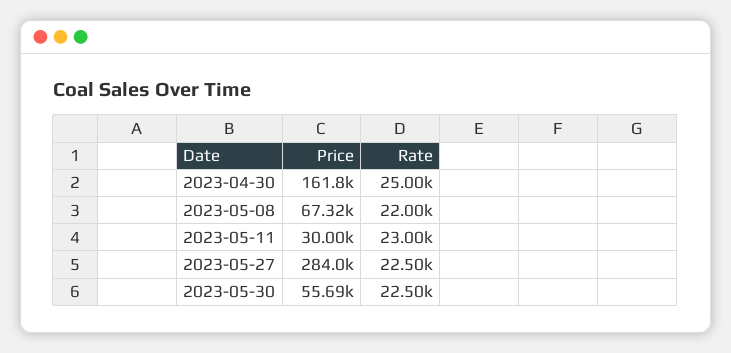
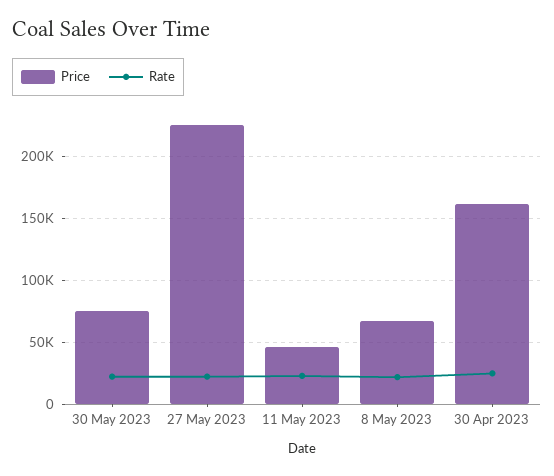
  {
    "Price": {
      "2023-04-30": 161800,
      "2023-05-08": 67320,
-     "2023-05-11": 30000,
+     "2023-05-11": 45000,
-     "2023-05-27": 284000,
+     "2023-05-27": 225000,
-     "2023-05-30": 55690
+     "2023-05-30": 75000
    },
    "Rate": {
      "2023-04-30": 25000,
      "2023-05-08": 22000,
      "2023-05-11": 23000,
      "2023-05-27": 22500,
      "2023-05-30": 22500
    }
  }

